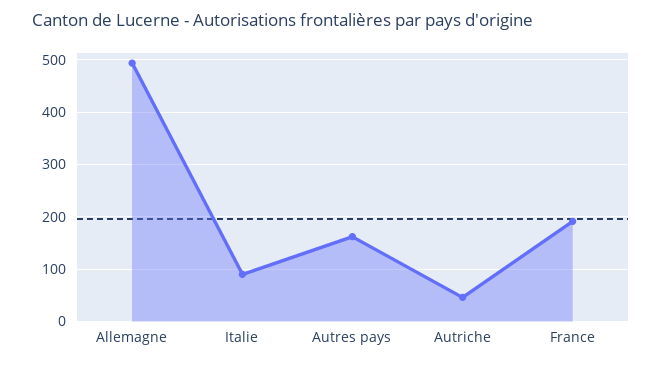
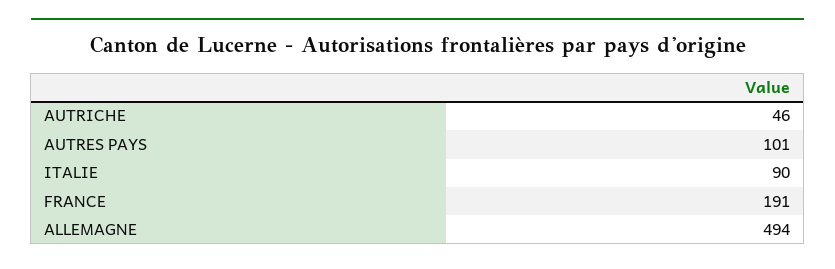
  {
    "Allemagne": 494,
    "Italie": 90,
-   "Autres pays": 160,
+   "Autres pays": 101,
    "Autriche": 46,
    "France": 191
  }

